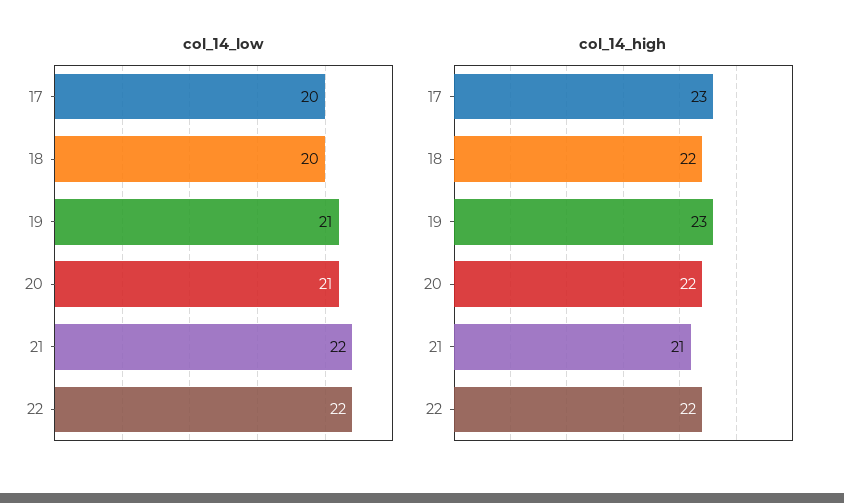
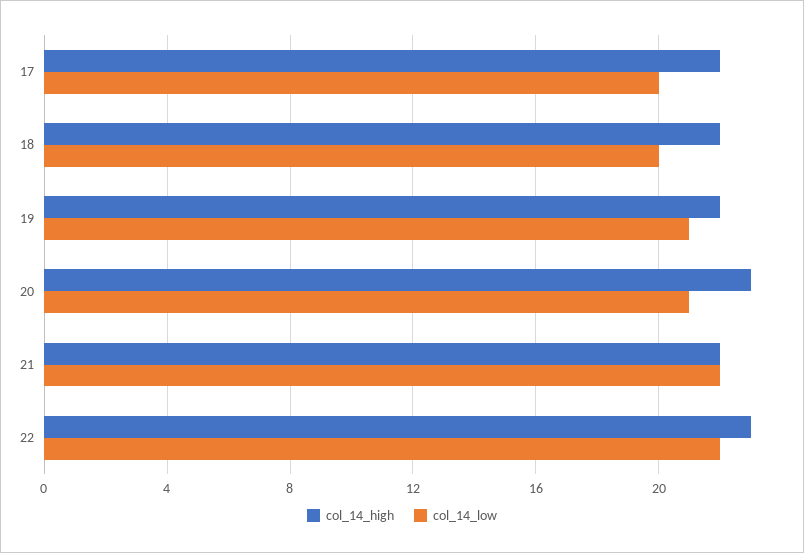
  {
    "col_14_low": {
      "17": 20,
      "18": 20,
      "19": 21,
      "20": 21,
      "21": 22,
      "22": 22
    },
    "col_14_high": {
-     "17": 23,
+     "17": 22,
      "18": 22,
-     "19": 23,
+     "19": 22,
-     "20": 22,
+     "20": 23,
-     "21": 21,
+     "21": 22,
-     "22": 22
+     "22": 23
    }
  }

